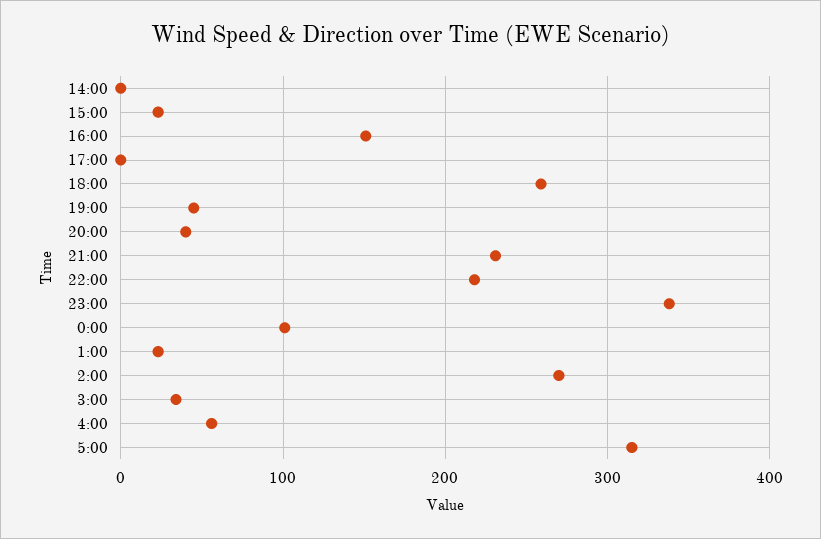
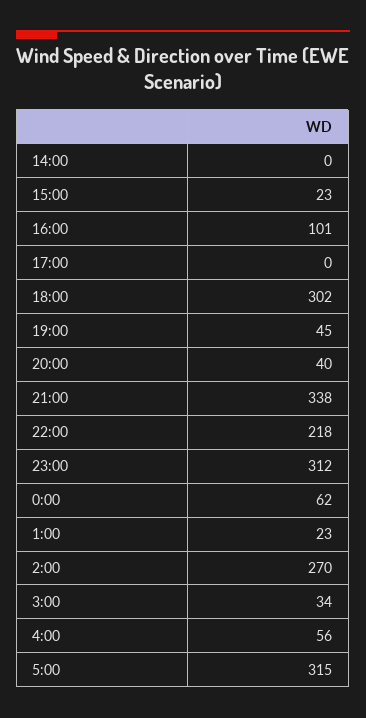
  {
    "14:00": 0,
    "15:00": 23,
-   "16:00": 150,
+   "16:00": 101,
    "17:00": 0,
-   "18:00": 260,
+   "18:00": 302,
    "19:00": 45,
    "20:00": 40,
-   "21:00": 230,
+   "21:00": 338,
    "22:00": 218,
-   "23:00": 340,
+   "23:00": 312,
-   "0:00": 100,
+   "0:00": 62,
    "1:00": 23,
    "2:00": 270,
    "3:00": 34,
    "4:00": 56,
    "5:00": 315
  }

